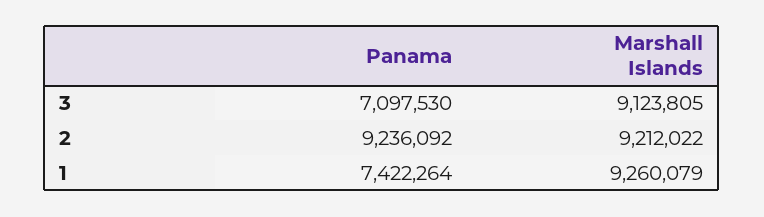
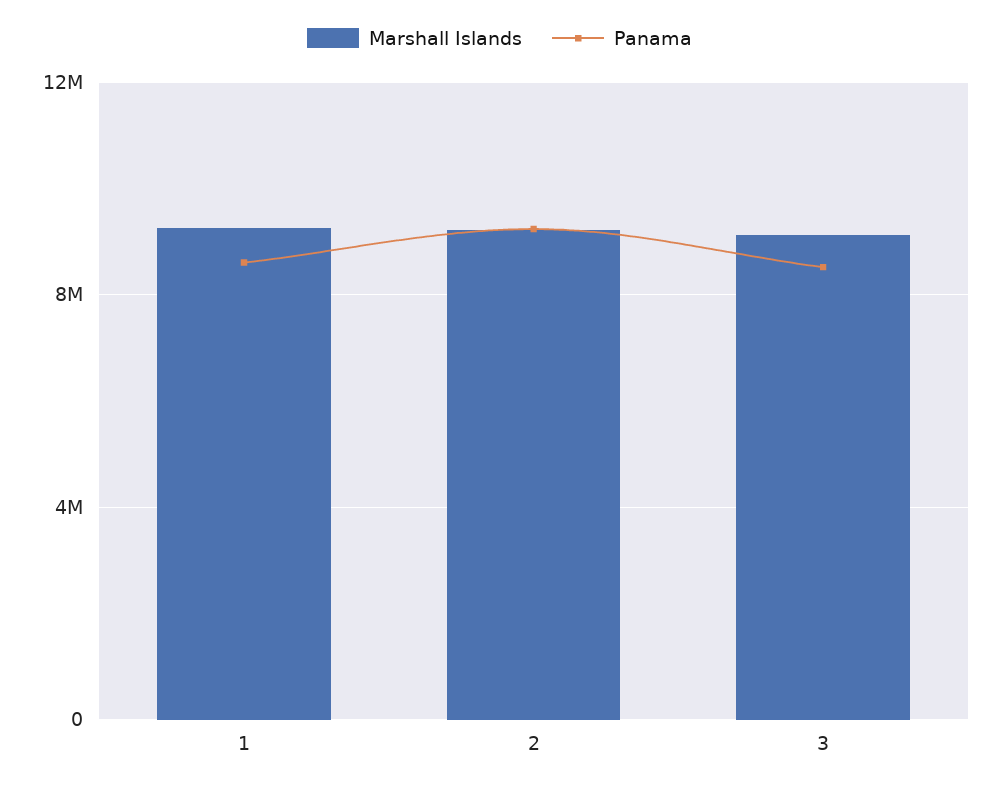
  {
    "Panama": {
-     "3": 7097530,
+     "3": 8500000,
      "2": 9236092,
-     "1": 7422264
+     "1": 8500000
    },
    "Marshall Islands": {
      "3": 9123805,
      "2": 9212022,
      "1": 9260079
    }
  }

